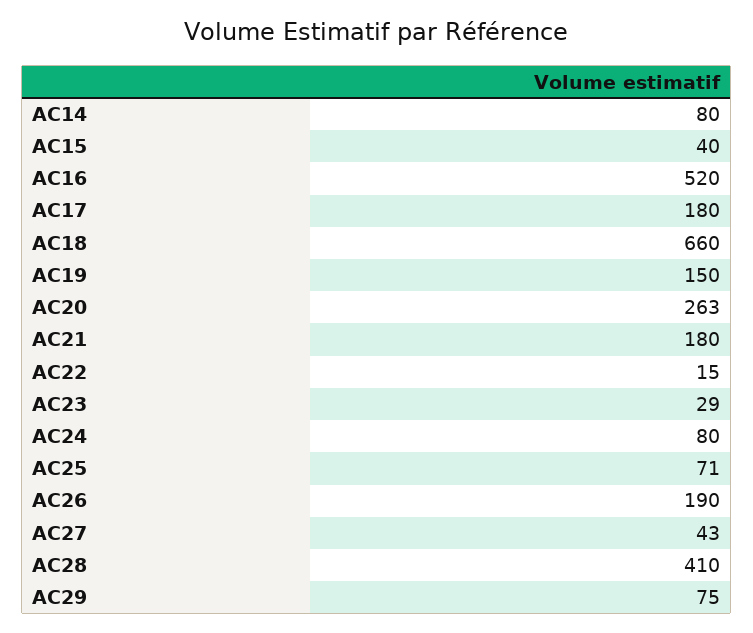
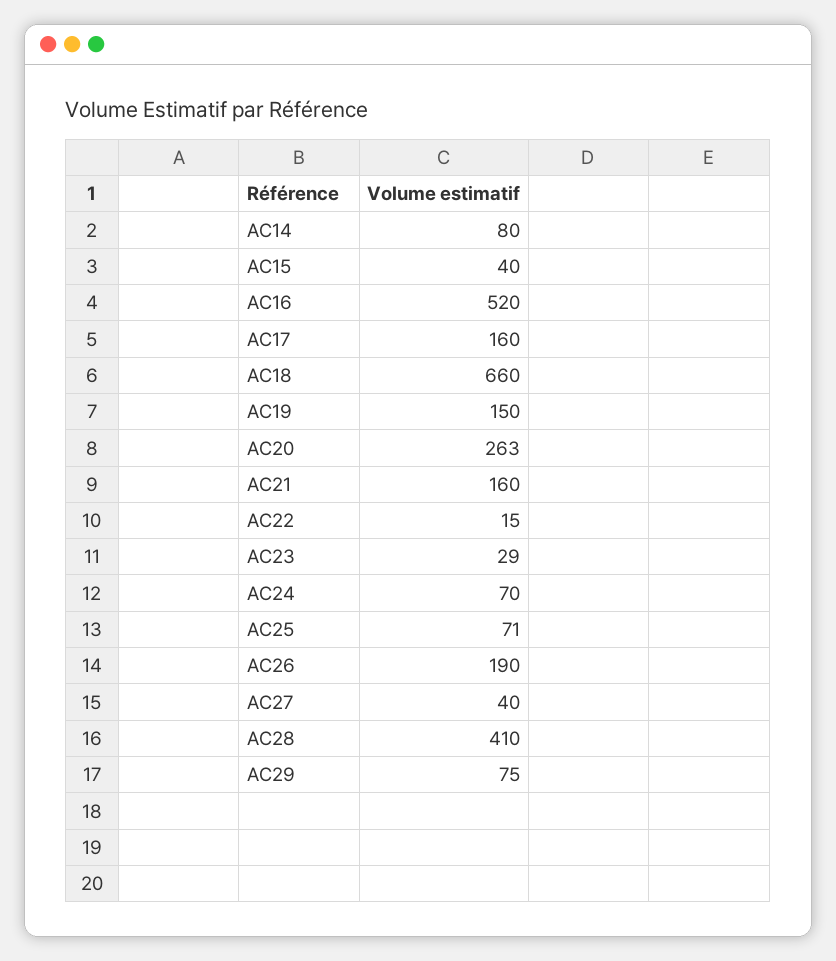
  {
    "AC14": 80,
    "AC15": 40,
    "AC16": 520,
-   "AC17": 180,
+   "AC17": 160,
    "AC18": 660,
    "AC19": 150,
    "AC20": 263,
-   "AC21": 180,
+   "AC21": 160,
    "AC22": 15,
    "AC23": 29,
-   "AC24": 80,
+   "AC24": 70,
    "AC25": 71,
    "AC26": 190,
-   "AC27": 43,
+   "AC27": 40,
    "AC28": 410,
    "AC29": 75
  }

